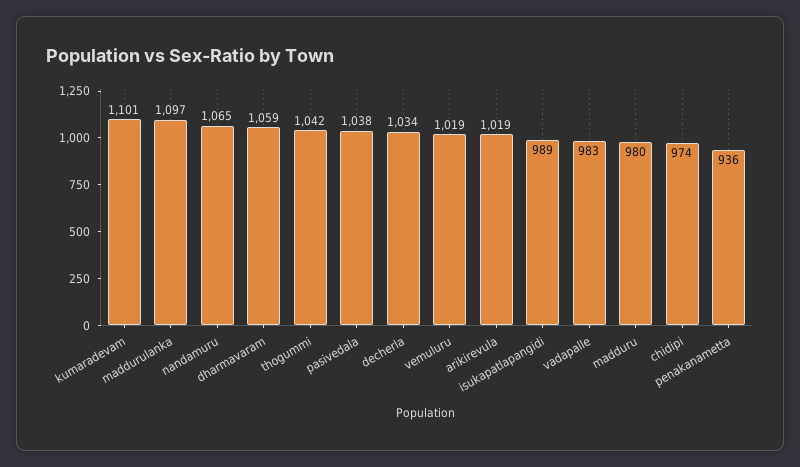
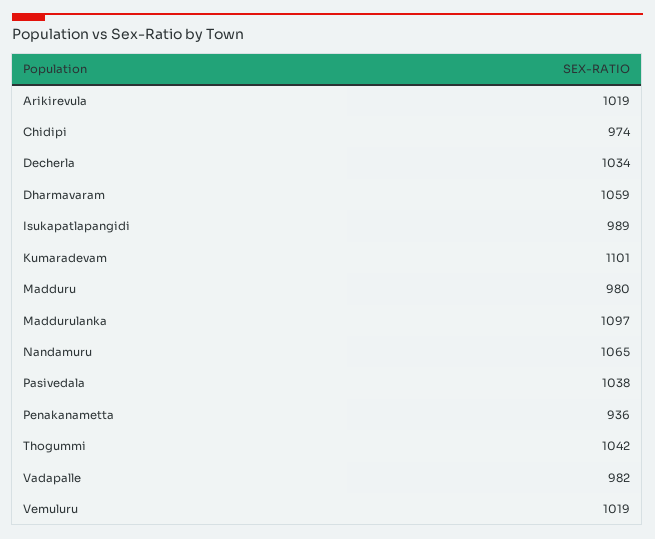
  {
    "kumaradevam": 1101,
    "maddurulanka": 1097,
    "nandamuru": 1065,
    "dharmavaram": 1059,
    "thogummi": 1042,
    "pasivedala": 1038,
    "decherla": 1034,
    "vemuluru": 1019,
    "arikirevula": 1019,
    "isukapatlapangidi": 989,
-   "vadapalle": 983,
+   "vadapalle": 982,
    "madduru": 980,
    "chidipi": 974,
    "penakanametta": 936
  }

